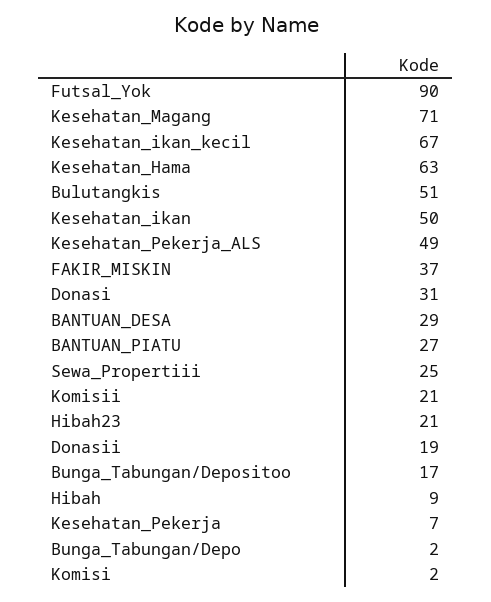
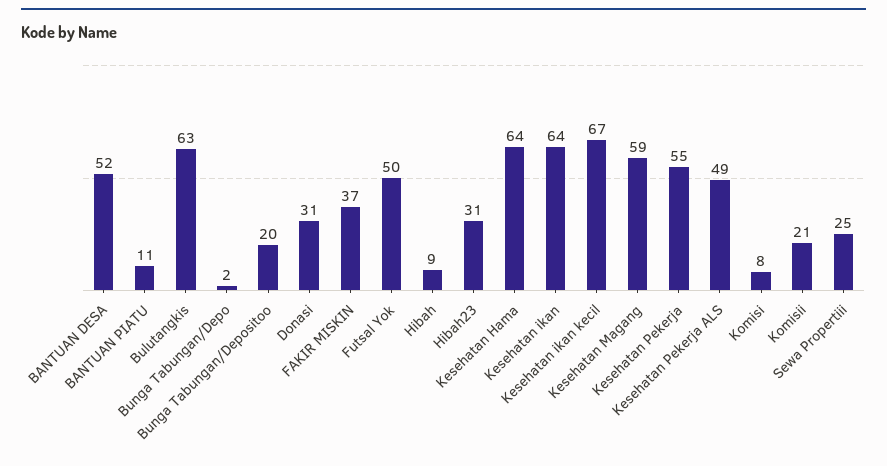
  {
-   "Futsal_Yok": 90,
+   "Futsal_Yok": 50,
-   "Kesehatan_Magang": 71,
+   "Kesehatan_Magang": 59,
    "Kesehatan_ikan_kecil": 67,
-   "Kesehatan_Hama": 63,
+   "Kesehatan_Hama": 64,
-   "Bulutangkis": 51,
+   "Bulutangkis": 63,
-   "Kesehatan_ikan": 50,
+   "Kesehatan_ikan": 64,
    "Kesehatan_Pekerja_ALS": 49,
    "FAKIR_MISKIN": 37,
    "Donasi": 31,
-   "BANTUAN_DESA": 29,
+   "BANTUAN_DESA": 52,
-   "BANTUAN_PIATU": 27,
+   "BANTUAN_PIATU": 11,
    "Sewa_Propertiii": 25,
    "Komisii": 21,
-   "Hibah23": 21,
+   "Hibah23": 31,
-   "Donasii": 19,
-   "Bunga_Tabungan/Depositoo": 17,
+   "Bunga_Tabungan/Depositoo": 20,
    "Hibah": 9,
-   "Kesehatan_Pekerja": 7,
+   "Kesehatan_Pekerja": 55,
    "Bunga_Tabungan/Depo": 2,
-   "Komisi": 2
+   "Komisi": 8
  }

